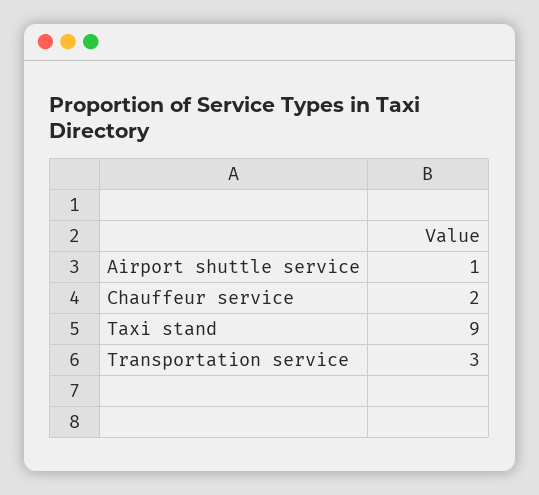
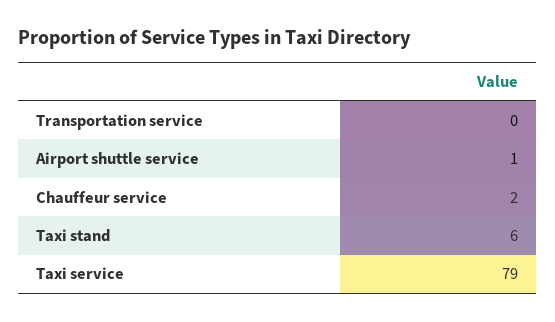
  {
    "Airport shuttle service": 1,
    "Chauffeur service": 2,
-   "Taxi stand": 9,
+   "Taxi stand": 6,
-   "Transportation service": 3
+   "Transportation service": 0,
+   "Taxi service": 79
  }

